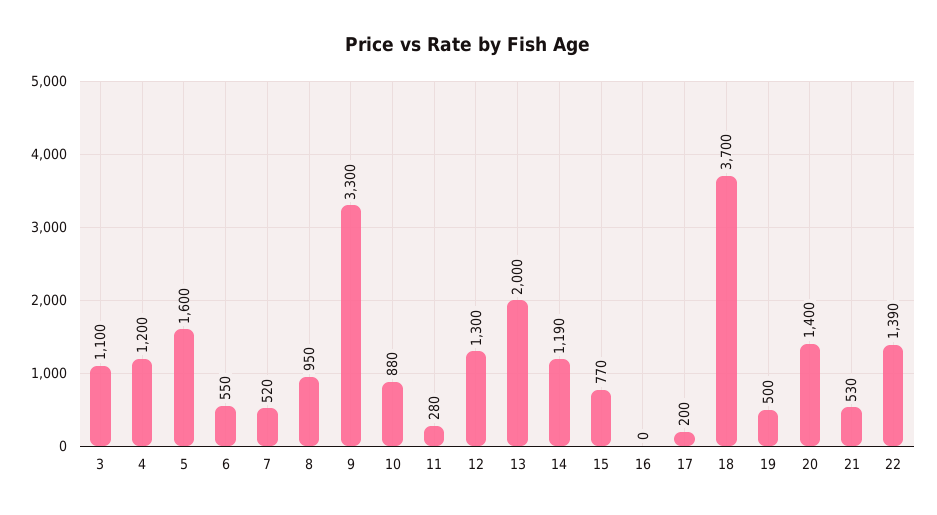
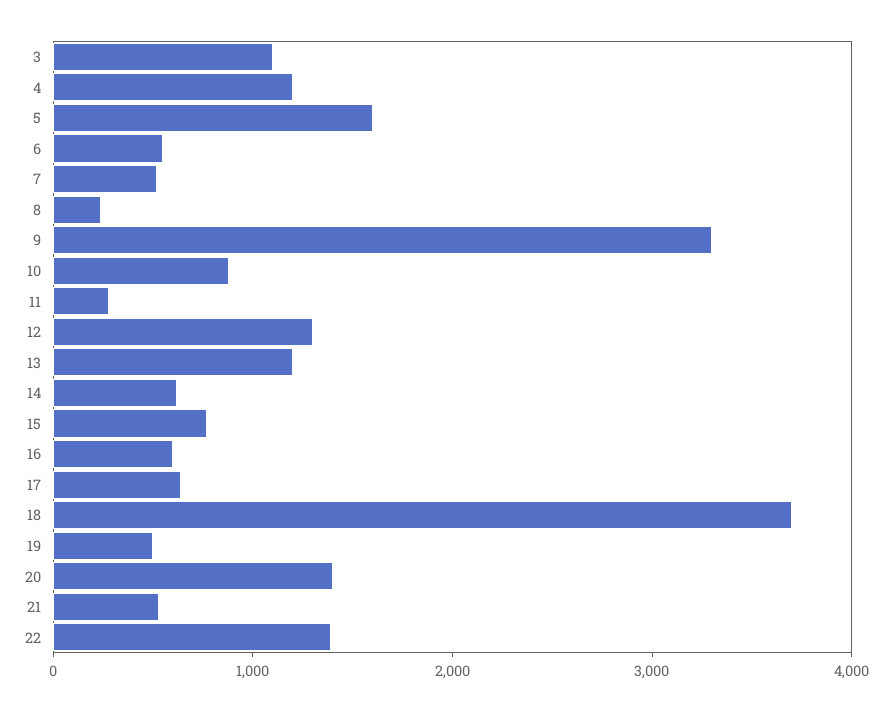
  {
    "3": 1100,
    "4": 1200,
    "5": 1600,
    "6": 550,
    "7": 520,
-   "8": 950,
+   "8": 200,
    "9": 3300,
    "10": 880,
    "11": 280,
    "12": 1300,
-   "13": 2000,
+   "13": 1200,
-   "14": 1190,
+   "14": 600,
    "15": 770,
-   "16": 0,
+   "16": 600,
-   "17": 200,
+   "17": 600,
    "18": 3700,
    "19": 500,
    "20": 1400,
    "21": 530,
    "22": 1390
  }

